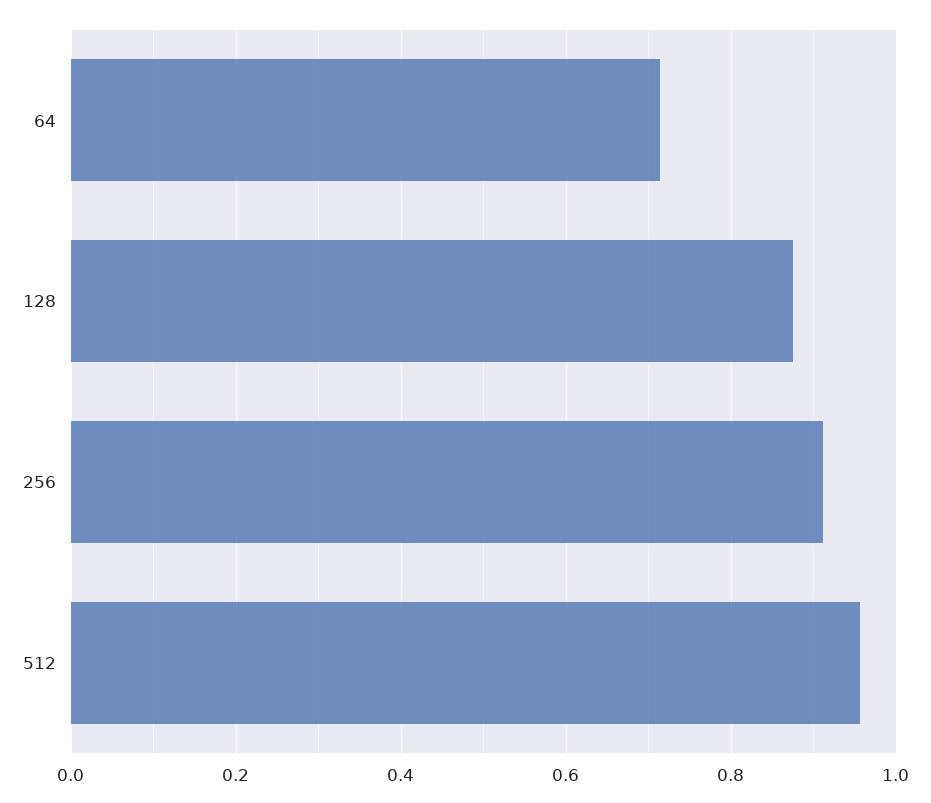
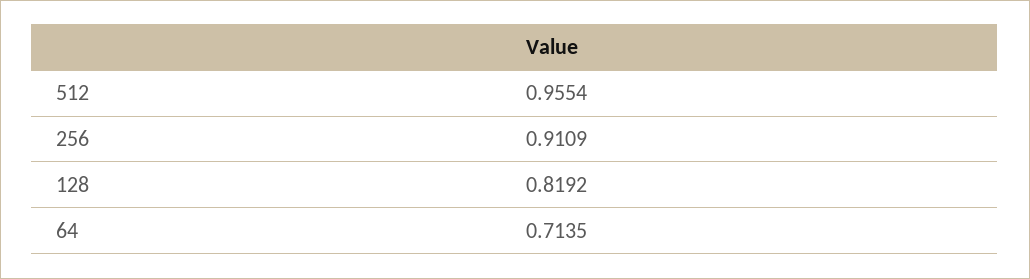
  {
    "64": 0.7135,
-   "128": 0.88,
+   "128": 0.8192,
    "256": 0.9109,
    "512": 0.9554
  }

